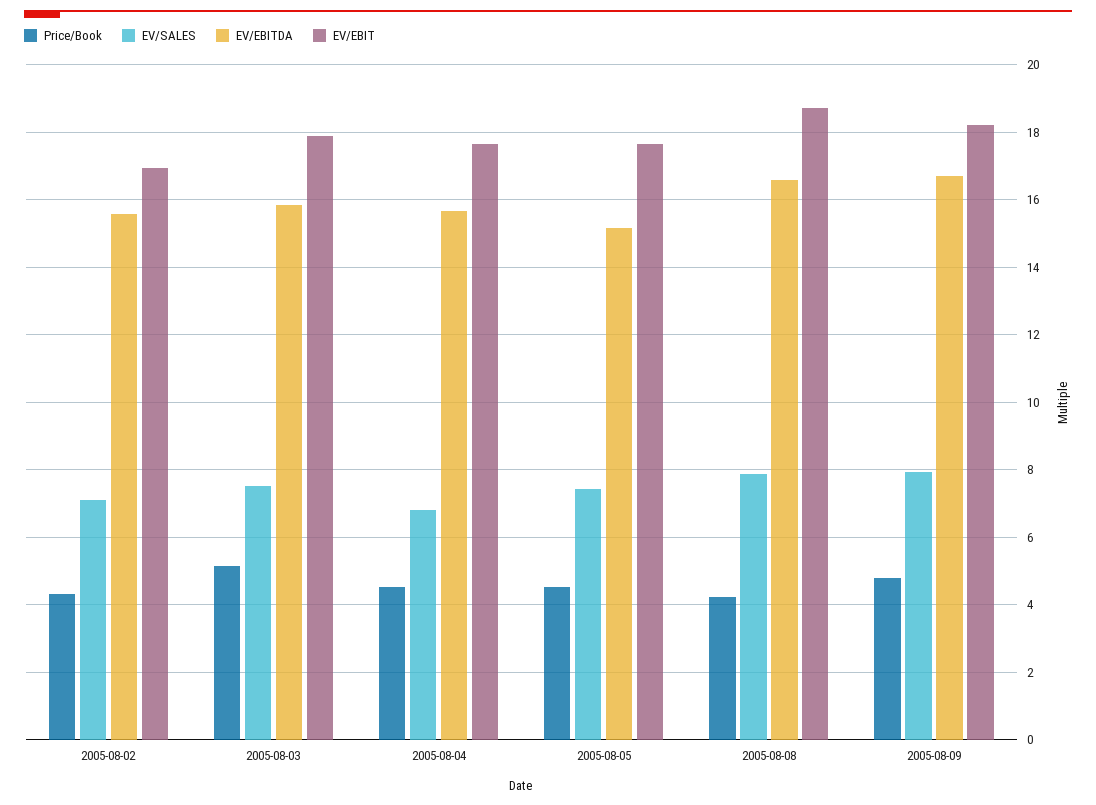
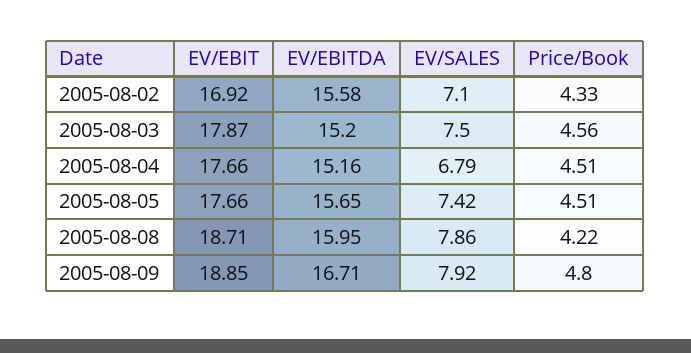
  {
    "Price/Book": {
      "2005-08-02": 4.33,
-     "2005-08-03": 5.2,
+     "2005-08-03": 4.56,
      "2005-08-04": 4.51,
      "2005-08-05": 4.51,
      "2005-08-08": 4.22,
      "2005-08-09": 4.8
    },
    "EV/SALES": {
      "2005-08-02": 7.1,
      "2005-08-03": 7.5,
      "2005-08-04": 6.79,
      "2005-08-05": 7.42,
      "2005-08-08": 7.86,
      "2005-08-09": 7.92
    },
    "EV/EBITDA": {
      "2005-08-02": 15.58,
-     "2005-08-03": 15.8,
+     "2005-08-03": 15.2,
-     "2005-08-04": 15.6,
+     "2005-08-04": 15.16,
-     "2005-08-05": 15.2,
+     "2005-08-05": 15.65,
-     "2005-08-08": 16.6,
+     "2005-08-08": 15.95,
      "2005-08-09": 16.71
    },
    "EV/EBIT": {
      "2005-08-02": 16.92,
      "2005-08-03": 17.87,
      "2005-08-04": 17.66,
      "2005-08-05": 17.66,
      "2005-08-08": 18.71,
-     "2005-08-09": 18.2
+     "2005-08-09": 18.85
    }
  }

